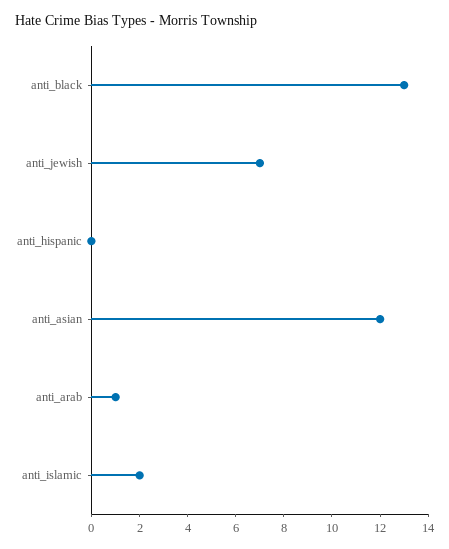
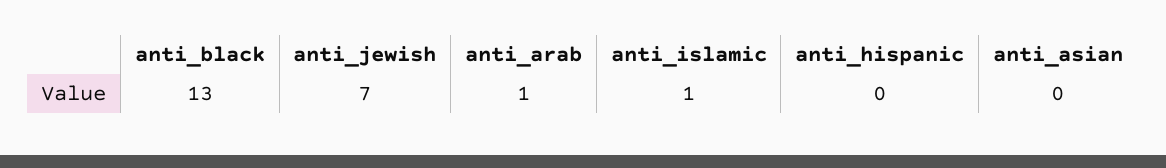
  {
    "anti_black": 13,
    "anti_jewish": 7,
    "anti_hispanic": 0,
-   "anti_asian": 12,
+   "anti_asian": 0,
    "anti_arab": 1,
-   "anti_islamic": 2
+   "anti_islamic": 1
  }

